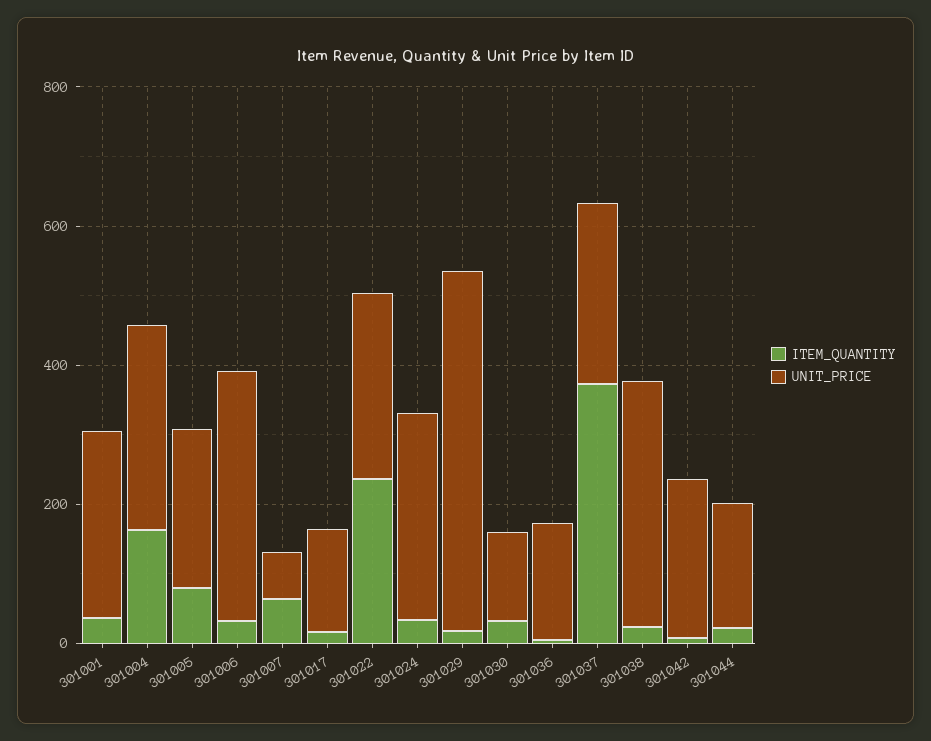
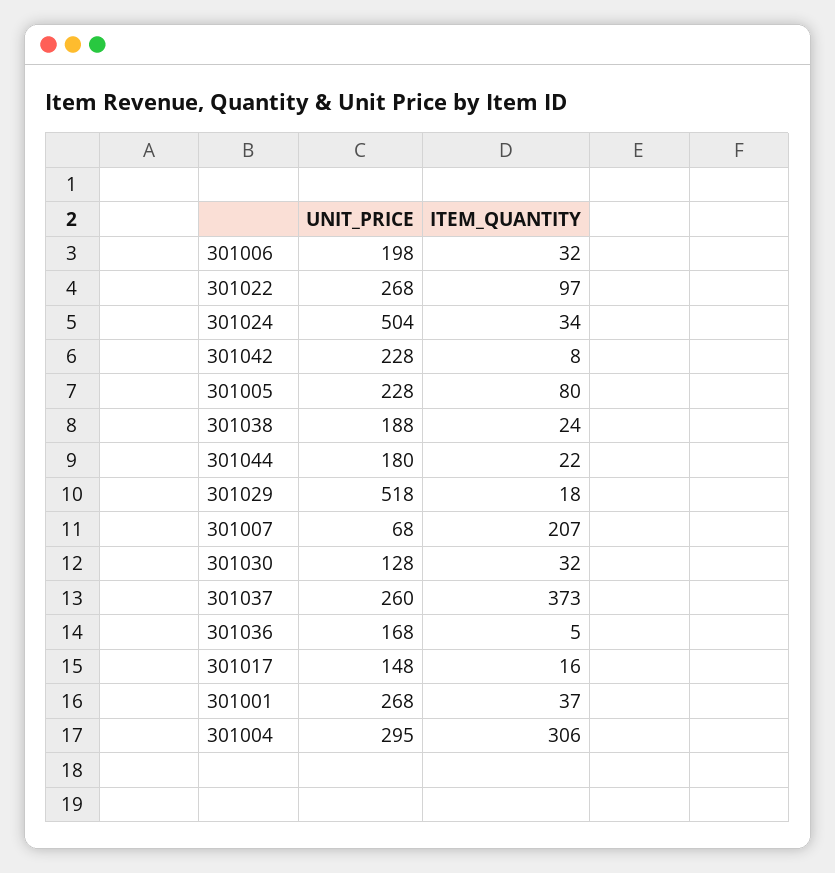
  {
    "ITEM_QUANTITY": {
      "301001": 37,
-     "301004": 150,
+     "301004": 306,
      "301005": 80,
      "301006": 32,
-     "301007": 50,
+     "301007": 207,
      "301017": 16,
-     "301022": 250,
+     "301022": 97,
      "301024": 34,
      "301029": 18,
      "301030": 32,
      "301036": 5,
      "301037": 373,
      "301038": 24,
      "301042": 8,
      "301044": 22
    },
    "UNIT_PRICE": {
      "301001": 268,
      "301004": 295,
      "301005": 228,
-     "301006": 350,
+     "301006": 198,
      "301007": 68,
      "301017": 148,
      "301022": 268,
-     "301024": 300,
+     "301024": 504,
      "301029": 518,
      "301030": 128,
      "301036": 168,
      "301037": 260,
-     "301038": 350,
+     "301038": 188,
      "301042": 228,
      "301044": 180
    }
  }

